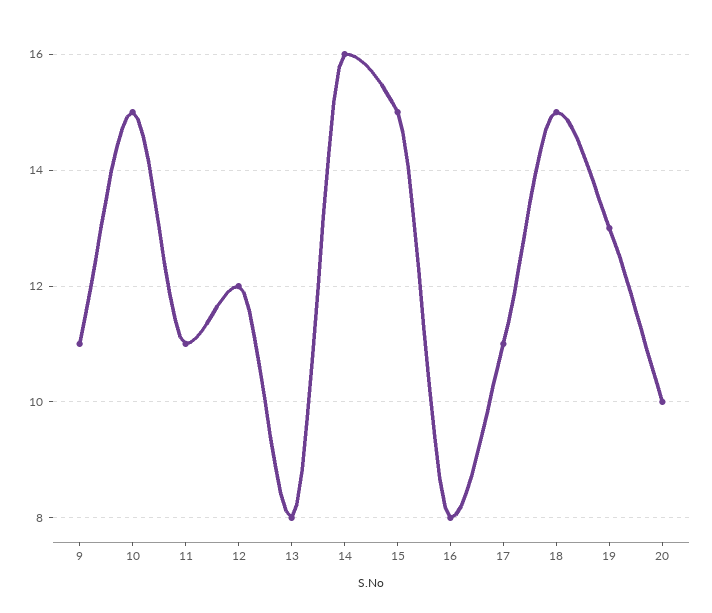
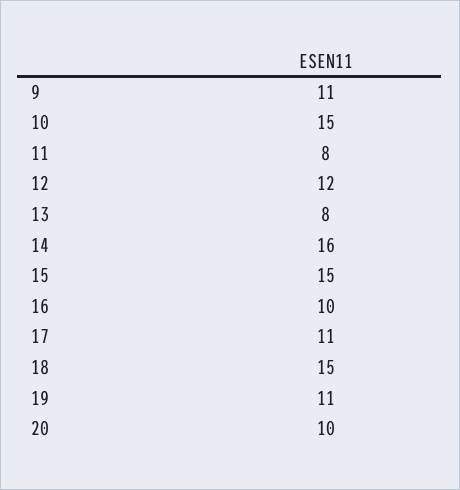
  {
    "9": 11,
    "10": 15,
-   "11": 11,
+   "11": 8,
    "12": 12,
    "13": 8,
    "14": 16,
    "15": 15,
-   "16": 8,
+   "16": 10,
    "17": 11,
    "18": 15,
-   "19": 13,
+   "19": 11,
    "20": 10
  }

